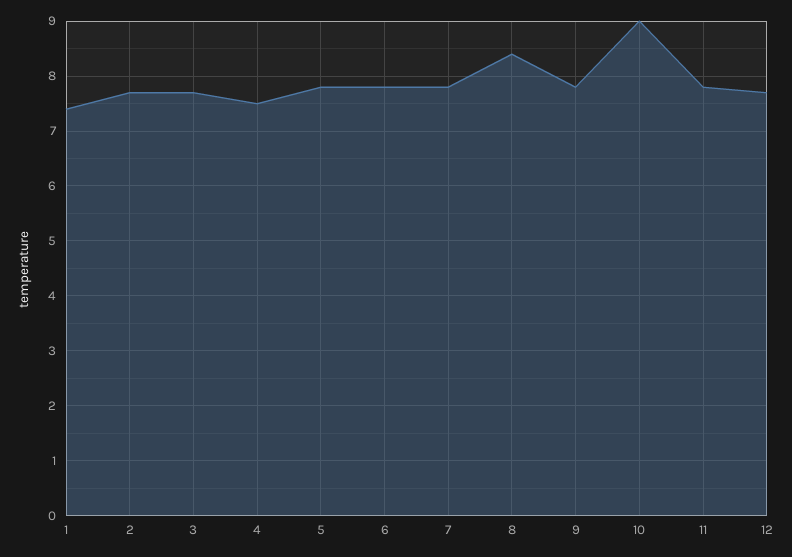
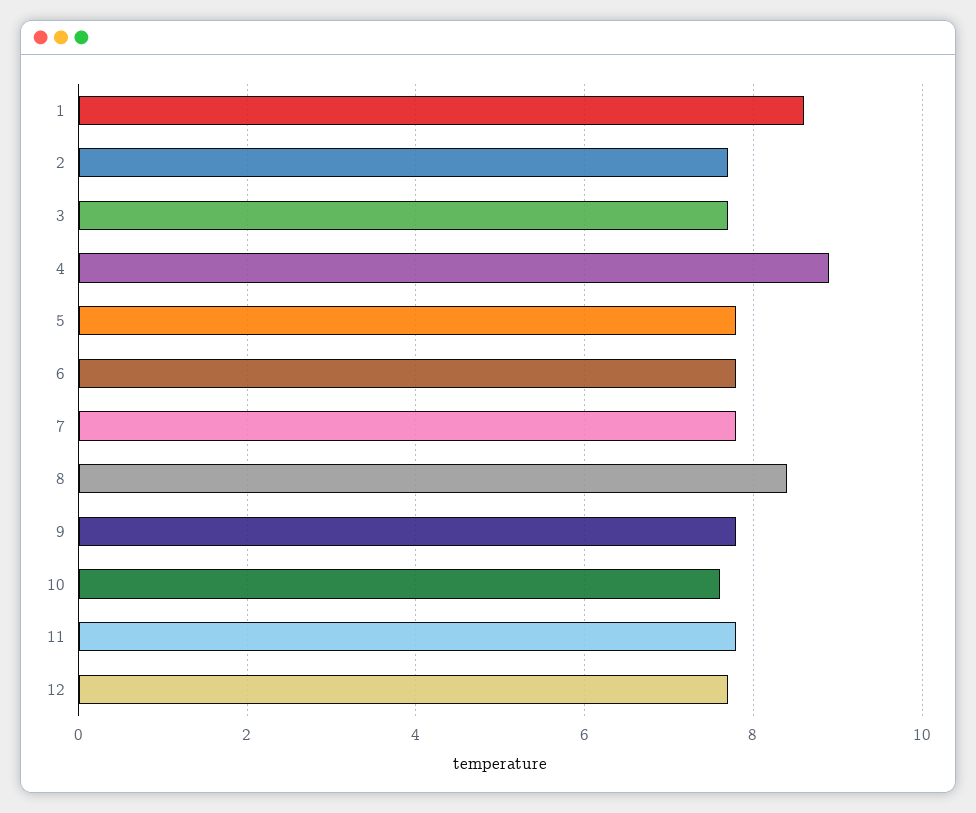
  {
-   "1": 7.5,
+   "1": 8.5,
    "2": 7.5,
    "3": 7.5,
-   "4": 7.5,
+   "4": 9,
    "5": 8,
    "6": 8,
    "7": 8,
    "8": 8.5,
    "9": 8,
-   "10": 9,
+   "10": 7.5,
    "11": 8,
    "12": 7.5
  }

